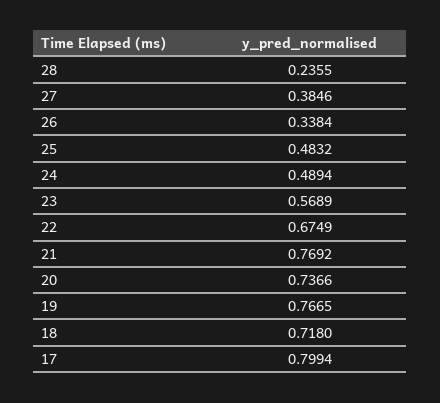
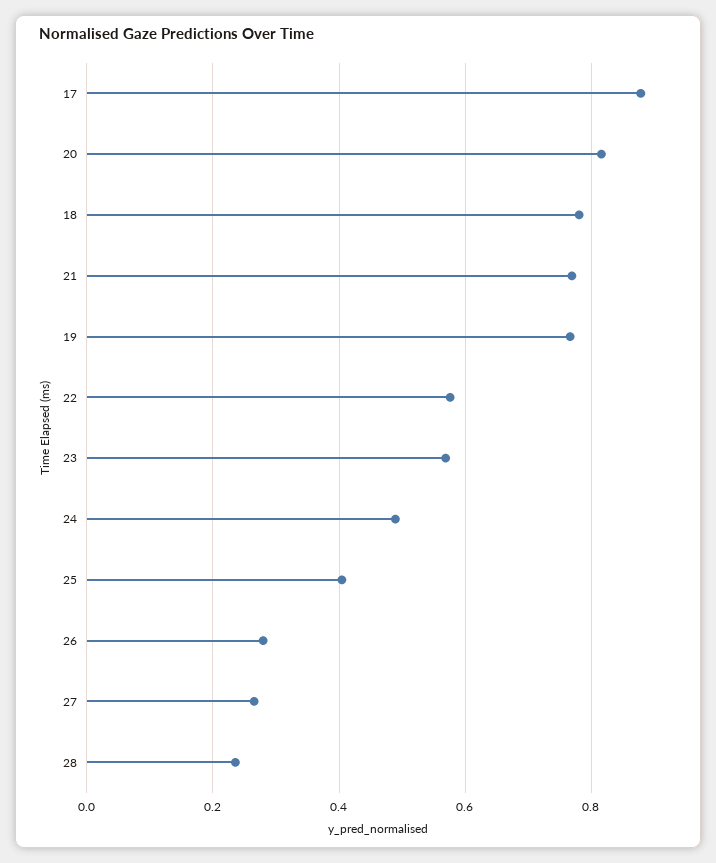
  {
    "28": 0.2355,
-   "27": 0.3846,
+   "27": 0.26,
-   "26": 0.3384,
+   "26": 0.28,
-   "25": 0.4832,
+   "25": 0.4,
    "24": 0.4894,
    "23": 0.5689,
-   "22": 0.6749,
+   "22": 0.58,
    "21": 0.7692,
-   "20": 0.7366,
+   "20": 0.82,
    "19": 0.7665,
-   "18": 0.718,
+   "18": 0.78,
-   "17": 0.7994
+   "17": 0.88
  }

